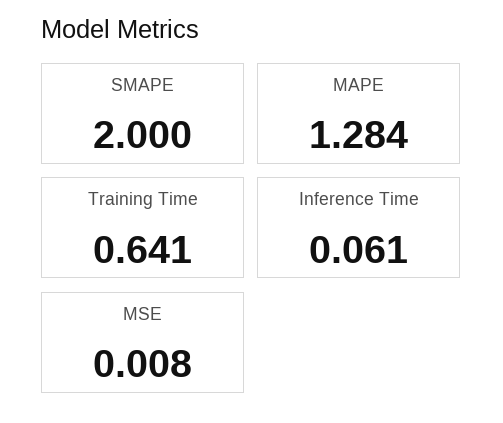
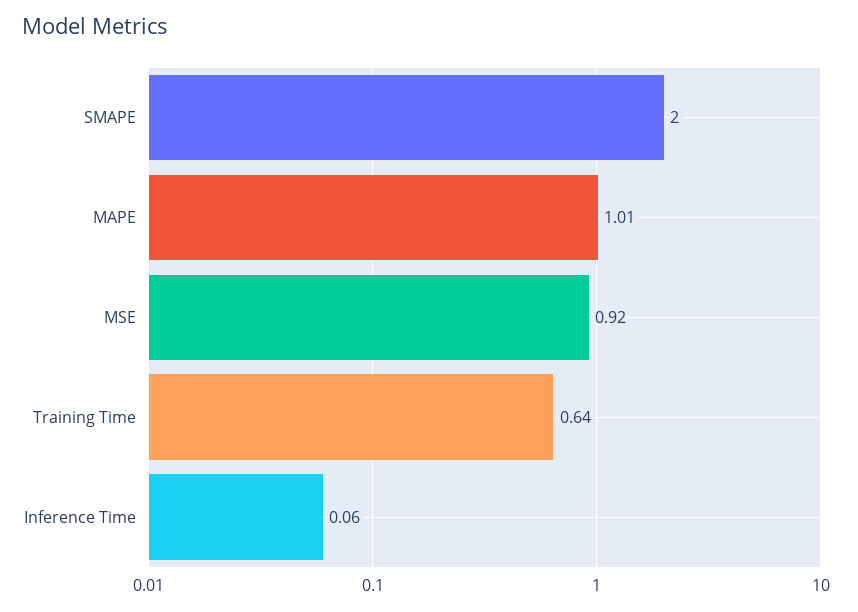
  {
    "SMAPE": 2,
-   "MAPE": 1.284,
+   "MAPE": 1.01,
    "Training Time": 0.641,
    "Inference Time": 0.061,
-   "MSE": 0.008
+   "MSE": 0.92
  }

